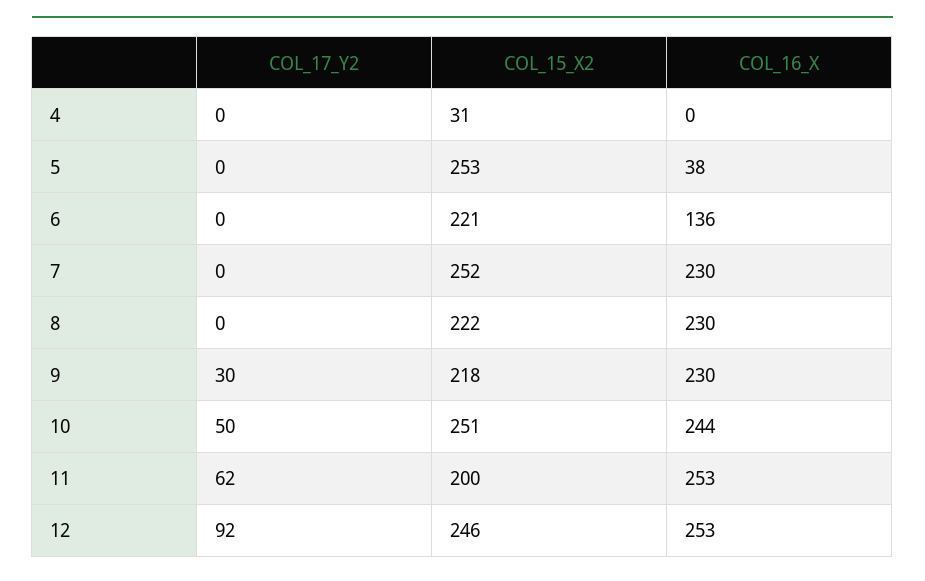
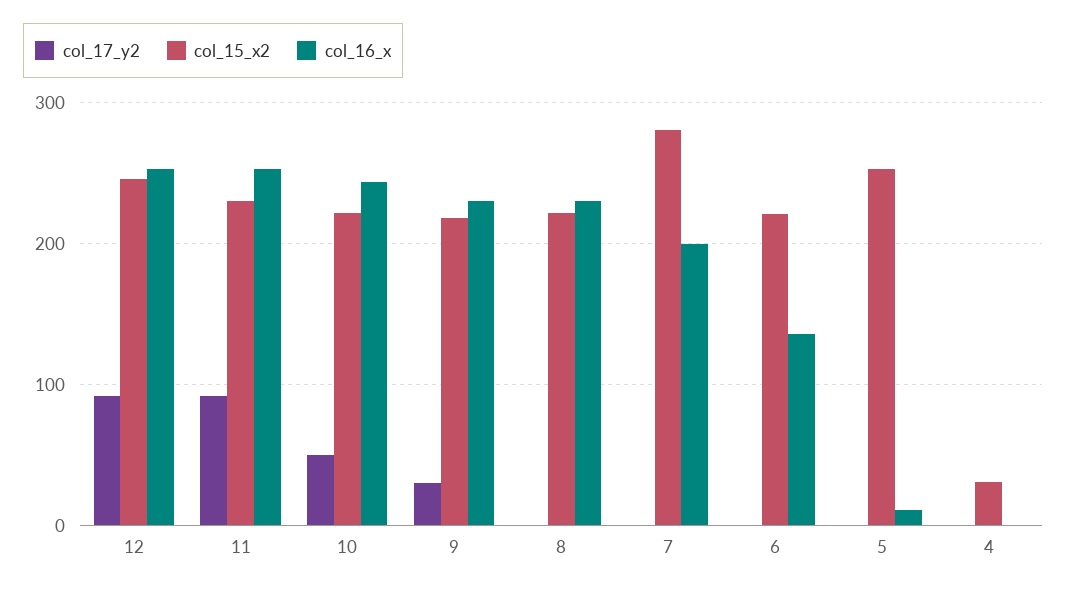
  {
    "COL_17_Y2": {
      "4": 0,
      "5": 0,
      "6": 0,
      "7": 0,
      "8": 0,
      "9": 30,
      "10": 50,
-     "11": 62,
+     "11": 90,
      "12": 92
    },
    "COL_15_X2": {
      "4": 31,
      "5": 253,
      "6": 221,
-     "7": 252,
+     "7": 280,
      "8": 222,
      "9": 218,
-     "10": 251,
+     "10": 220,
-     "11": 200,
+     "11": 230,
      "12": 246
    },
    "COL_16_X": {
      "4": 0,
-     "5": 38,
+     "5": 10,
      "6": 136,
-     "7": 230,
+     "7": 200,
      "8": 230,
      "9": 230,
      "10": 244,
      "11": 253,
      "12": 253
    }
  }

